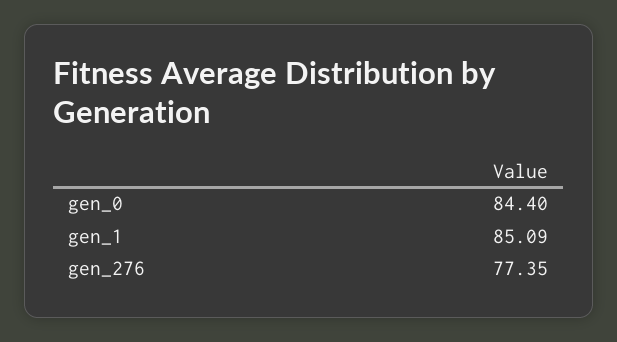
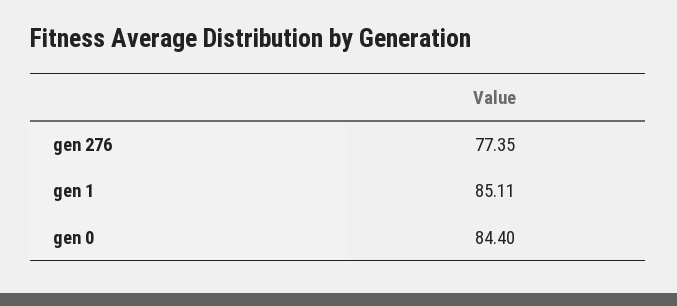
  {
    "gen_0": 84.4,
-   "gen_1": 85.09,
+   "gen_1": 85.11,
    "gen_276": 77.35
  }

